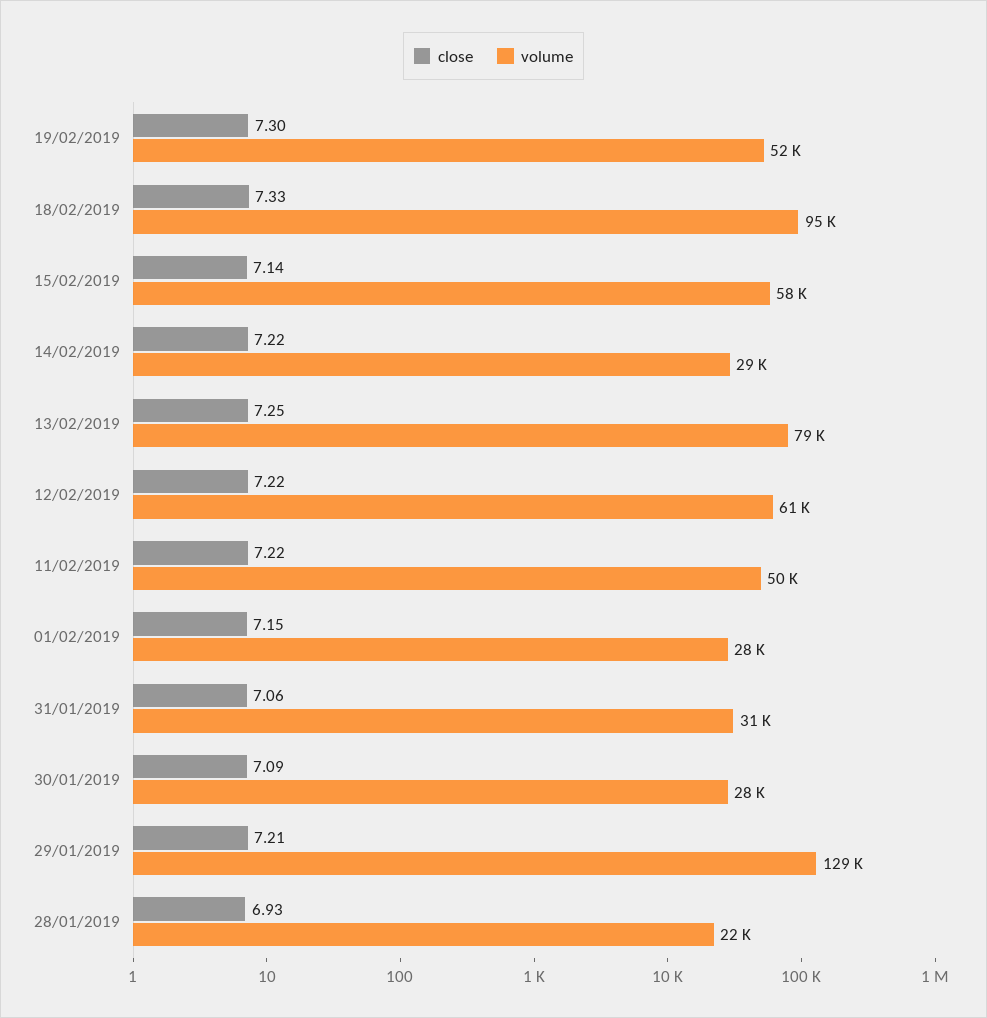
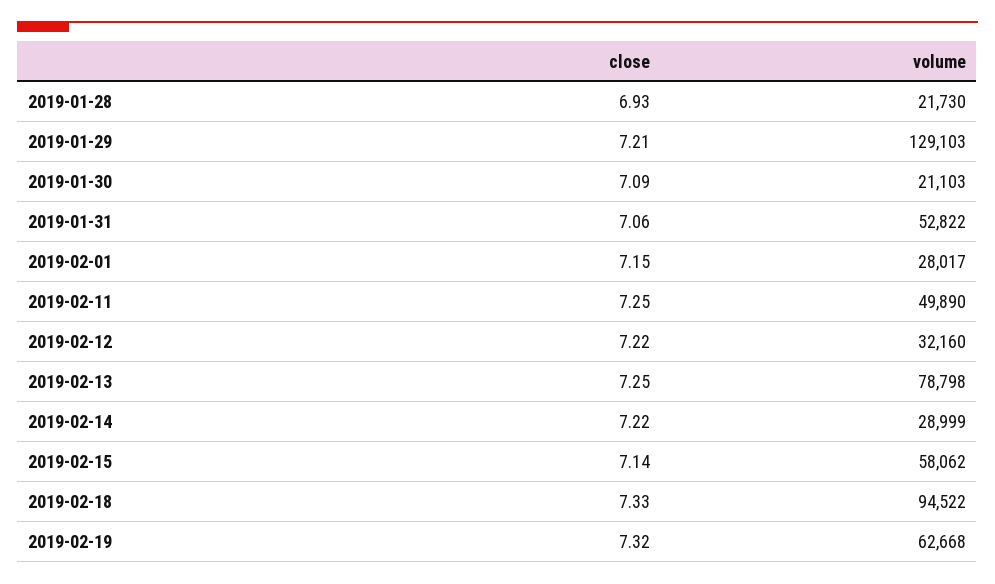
  {
    "close": {
-     "19/02/2019": 7.3,
+     "19/02/2019": 7.32,
      "18/02/2019": 7.33,
      "15/02/2019": 7.14,
      "14/02/2019": 7.22,
      "13/02/2019": 7.25,
      "12/02/2019": 7.22,
-     "11/02/2019": 7.22,
+     "11/02/2019": 7.25,
      "01/02/2019": 7.15,
      "31/01/2019": 7.06,
      "30/01/2019": 7.09,
      "29/01/2019": 7.21,
      "28/01/2019": 6.93
    },
    "volume": {
-     "19/02/2019": 52000,
+     "19/02/2019": 62668,
      "18/02/2019": 94522,
      "15/02/2019": 58062,
      "14/02/2019": 28999,
      "13/02/2019": 78798,
-     "12/02/2019": 61000,
+     "12/02/2019": 32160,
      "11/02/2019": 49890,
      "01/02/2019": 28017,
-     "31/01/2019": 31000,
+     "31/01/2019": 52822,
-     "30/01/2019": 28000,
+     "30/01/2019": 21103,
      "29/01/2019": 129103,
      "28/01/2019": 21730
    }
  }

